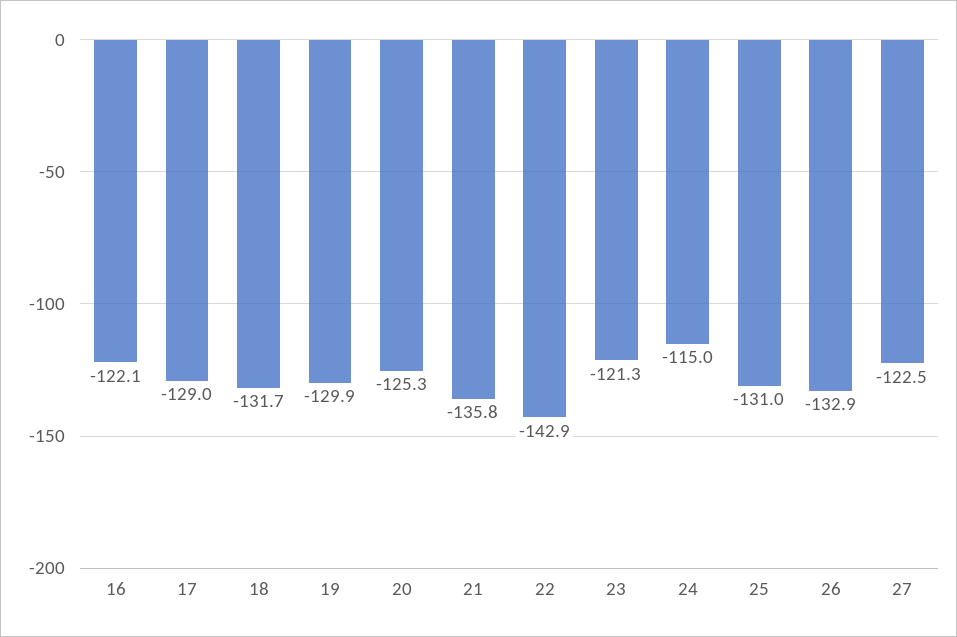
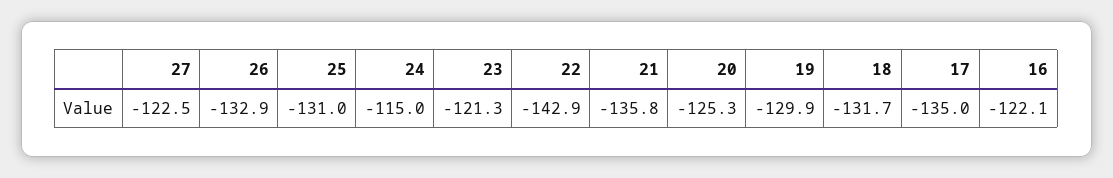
  {
    "16": -122.1,
-   "17": -129,
+   "17": -135,
    "18": -131.7,
    "19": -129.9,
    "20": -125.3,
    "21": -135.8,
    "22": -142.9,
    "23": -121.3,
    "24": -115,
    "25": -131,
    "26": -132.9,
    "27": -122.5
  }

